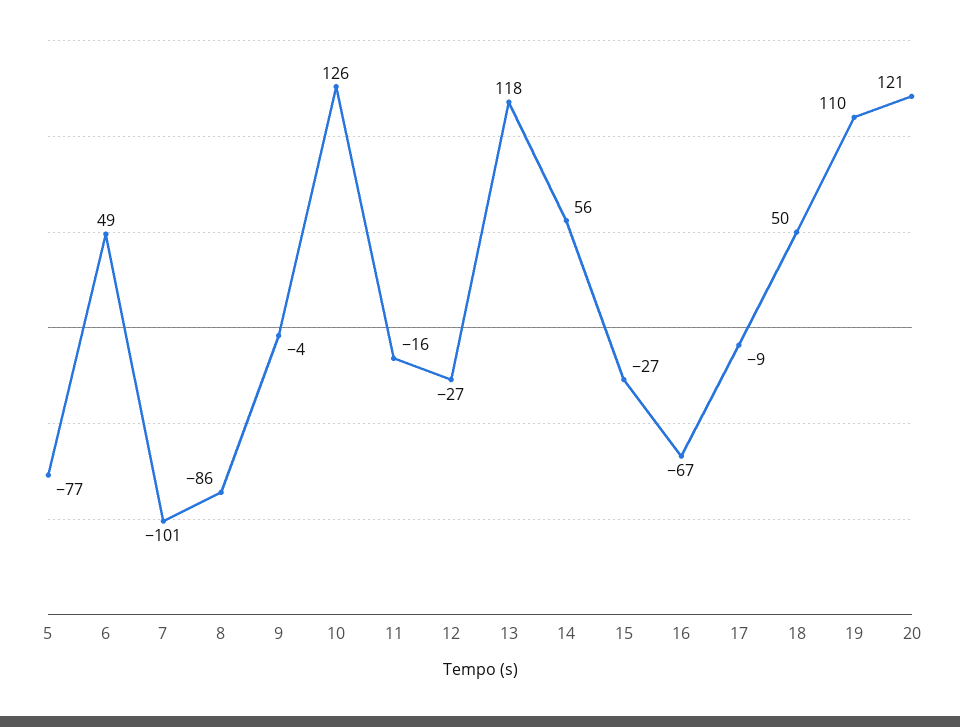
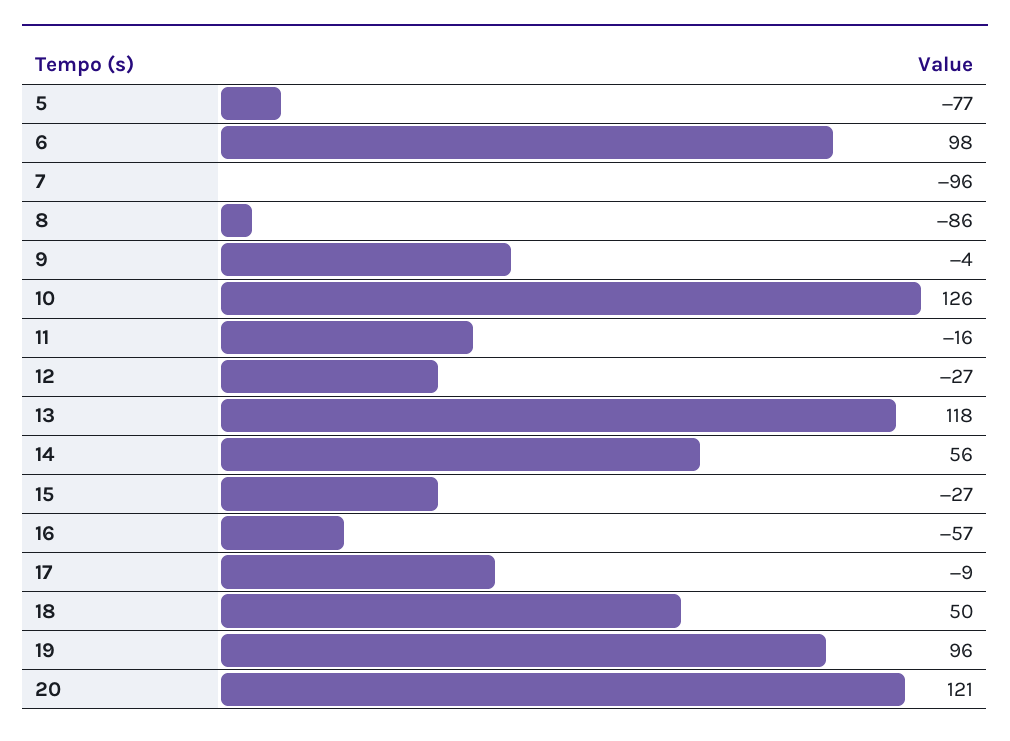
  {
    "5": -77,
-   "6": 49,
+   "6": 98,
-   "7": -101,
+   "7": -96,
    "8": -86,
    "9": -4,
    "10": 126,
    "11": -16,
    "12": -27,
    "13": 118,
    "14": 56,
    "15": -27,
-   "16": -67,
+   "16": -57,
    "17": -9,
    "18": 50,
-   "19": 110,
+   "19": 96,
    "20": 121
  }

